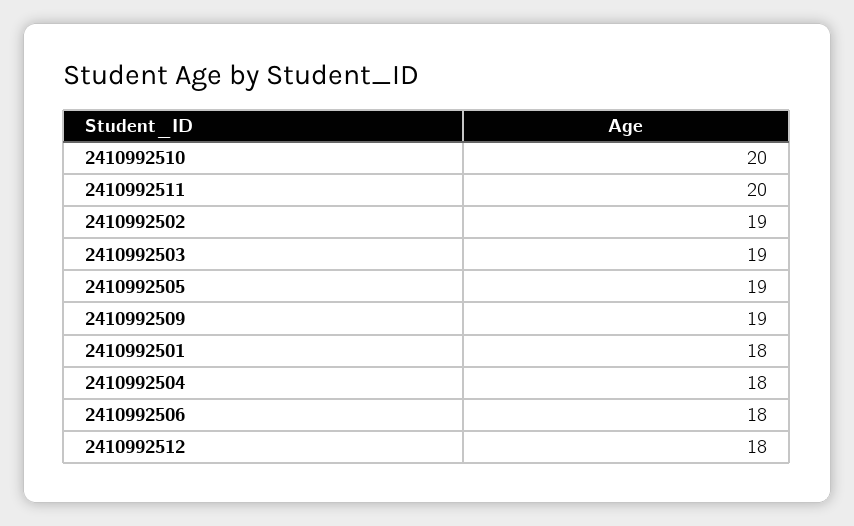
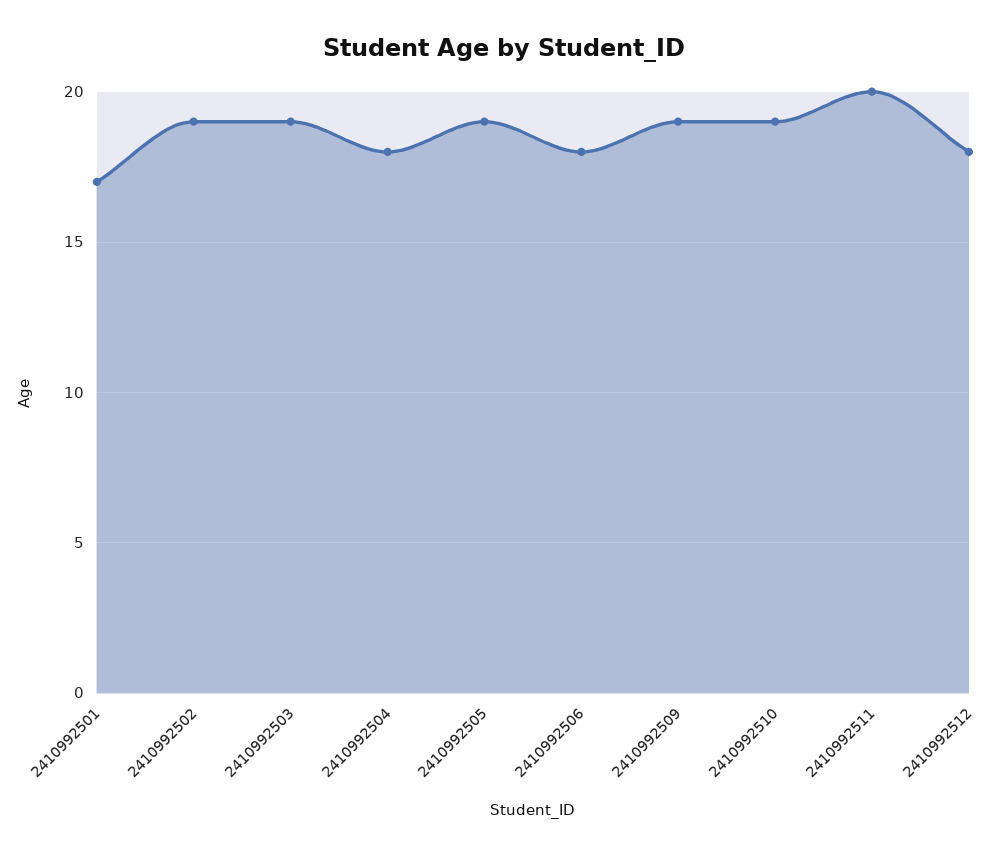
  {
-   "2410992510": 20,
+   "2410992510": 19,
    "2410992511": 20,
    "2410992502": 19,
    "2410992503": 19,
    "2410992505": 19,
    "2410992509": 19,
-   "2410992501": 18,
+   "2410992501": 17,
    "2410992504": 18,
    "2410992506": 18,
    "2410992512": 18
  }

